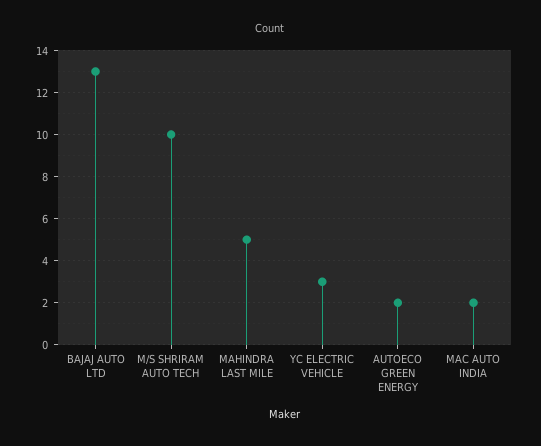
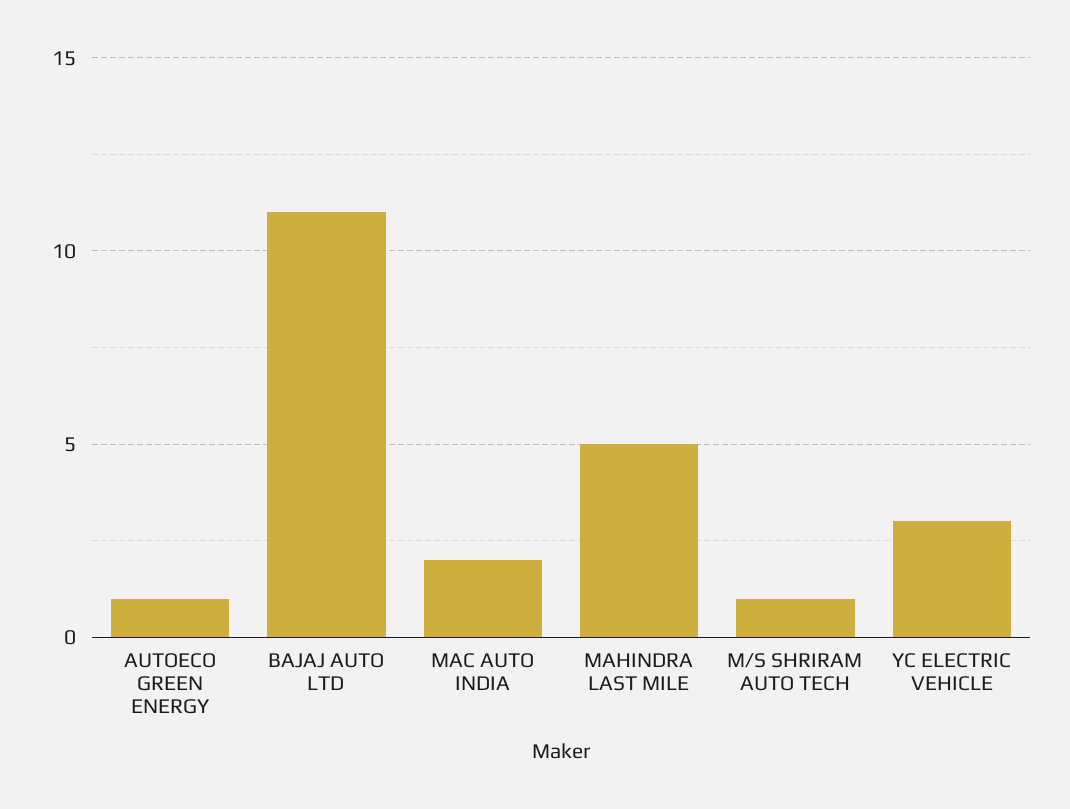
  {
-   "BAJAJ AUTO LTD": 13,
+   "BAJAJ AUTO LTD": 11,
-   "M/S SHRIRAM AUTO TECH": 10,
+   "M/S SHRIRAM AUTO TECH": 1,
    "MAHINDRA LAST MILE": 5,
    "YC ELECTRIC VEHICLE": 3,
-   "AUTOECO GREEN ENERGY": 2,
+   "AUTOECO GREEN ENERGY": 1,
    "MAC AUTO INDIA": 2
  }

